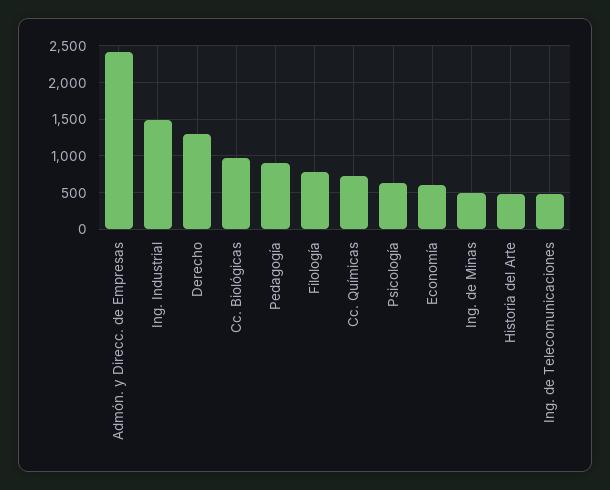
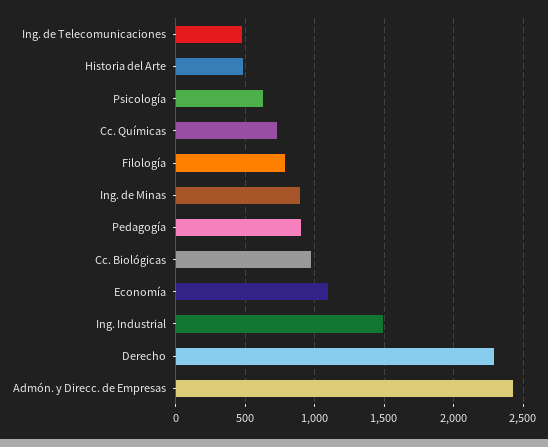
  {
    "Admón. y Direcc. de Empresas": 2400,
    "Ing. Industrial": 1500,
-   "Derecho": 1300,
+   "Derecho": 2300,
    "Cc. Biológicas": 950,
    "Pedagogía": 900,
    "Filología": 800,
    "Cc. Químicas": 750,
    "Psicología": 650,
-   "Economía": 600,
+   "Economía": 1100,
-   "Ing. de Minas": 500,
+   "Ing. de Minas": 900,
    "Historia del Arte": 500,
    "Ing. de Telecomunicaciones": 500
  }

